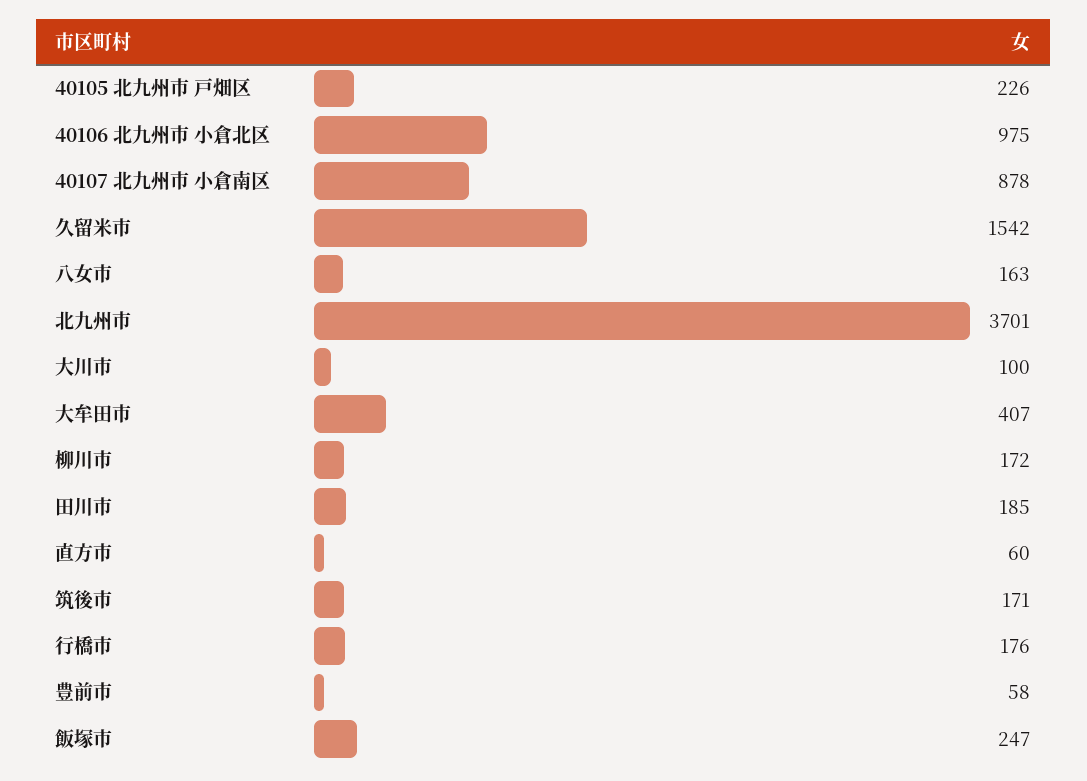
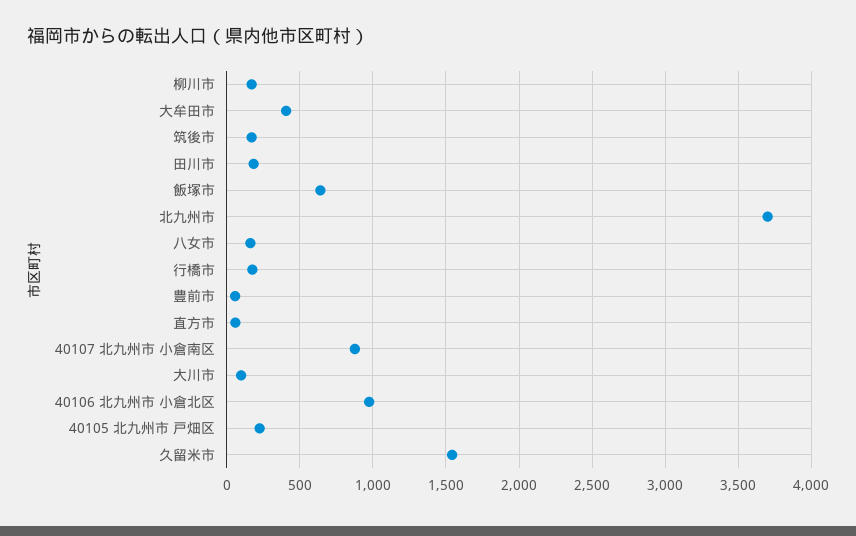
  {
    "40105 北九州市 戸畑区": 226,
    "40106 北九州市 小倉北区": 975,
    "40107 北九州市 小倉南区": 878,
    "久留米市": 1542,
    "八女市": 163,
    "北九州市": 3701,
    "大川市": 100,
    "大牟田市": 407,
    "柳川市": 172,
    "田川市": 185,
    "直方市": 60,
    "筑後市": 171,
    "行橋市": 176,
    "豊前市": 58,
-   "飯塚市": 247
+   "飯塚市": 650
  }

